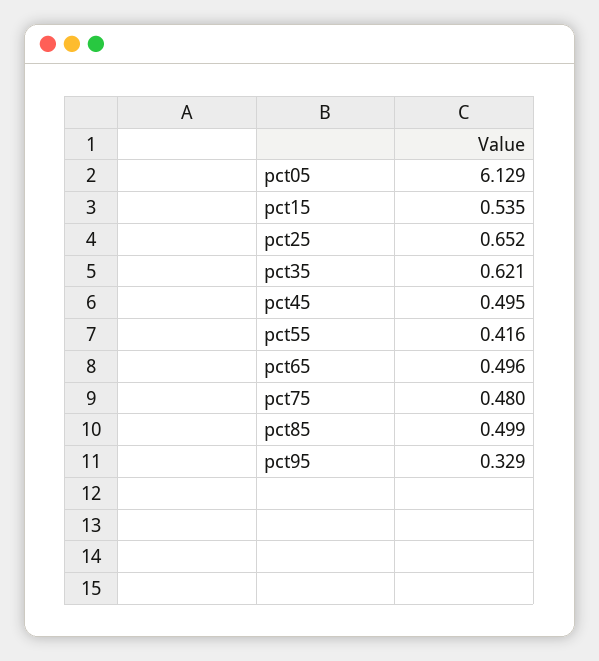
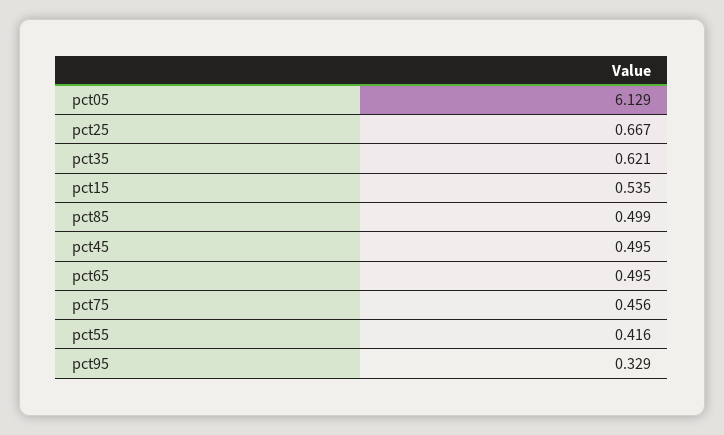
  {
    "pct05": 6.129,
    "pct15": 0.535,
-   "pct25": 0.652,
+   "pct25": 0.667,
    "pct35": 0.621,
    "pct45": 0.495,
    "pct55": 0.416,
-   "pct65": 0.496,
+   "pct65": 0.495,
-   "pct75": 0.48,
+   "pct75": 0.456,
    "pct85": 0.499,
    "pct95": 0.329
  }

